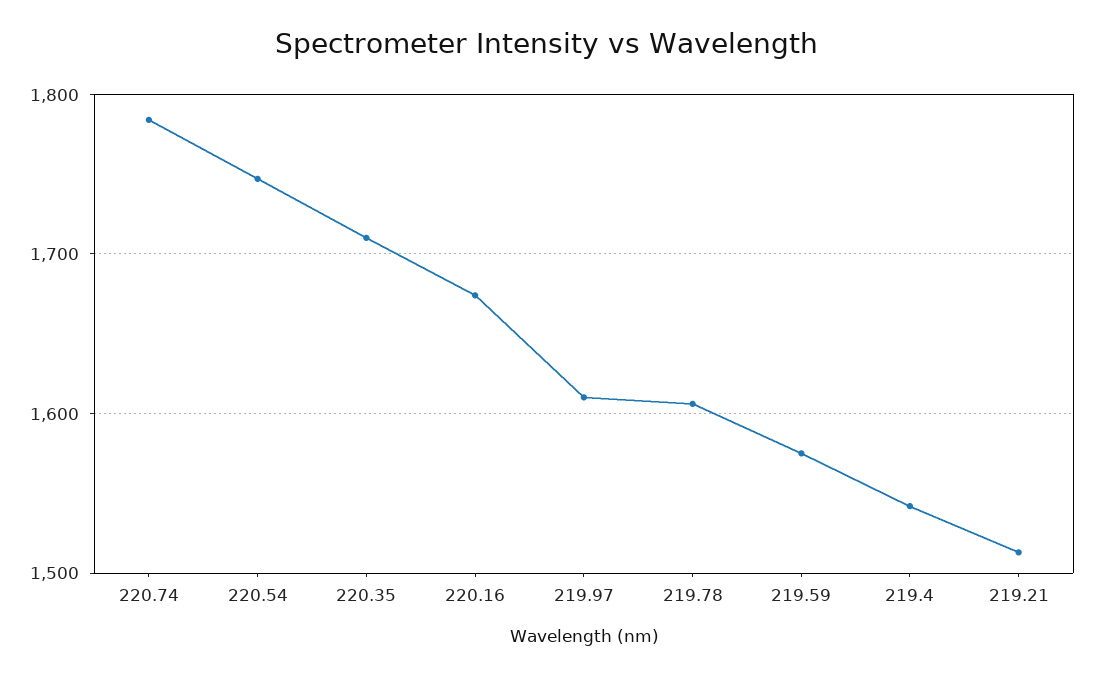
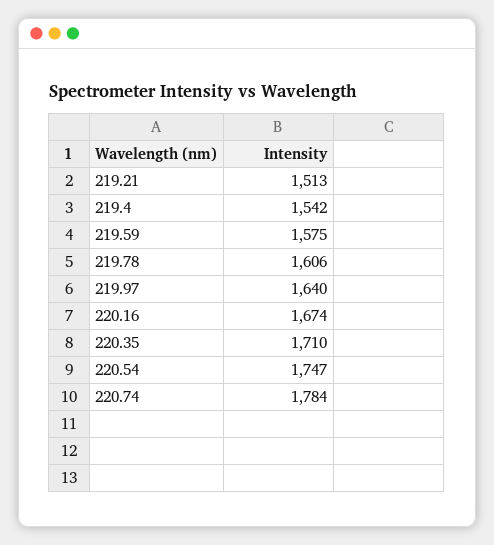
  {
    "220.74": 1784,
    "220.54": 1747,
    "220.35": 1710,
    "220.16": 1674,
-   "219.97": 1610,
+   "219.97": 1640,
    "219.78": 1606,
    "219.59": 1575,
    "219.4": 1542,
    "219.21": 1513
  }

